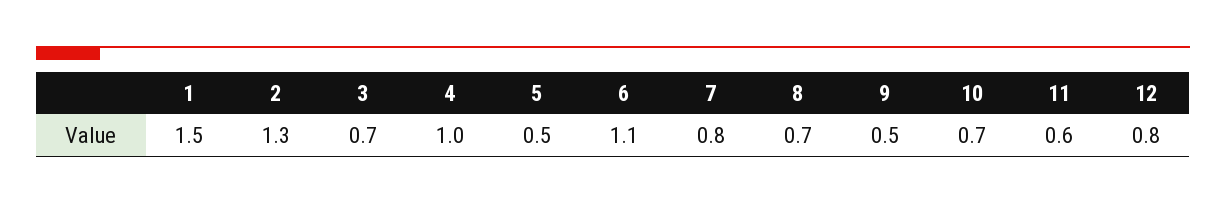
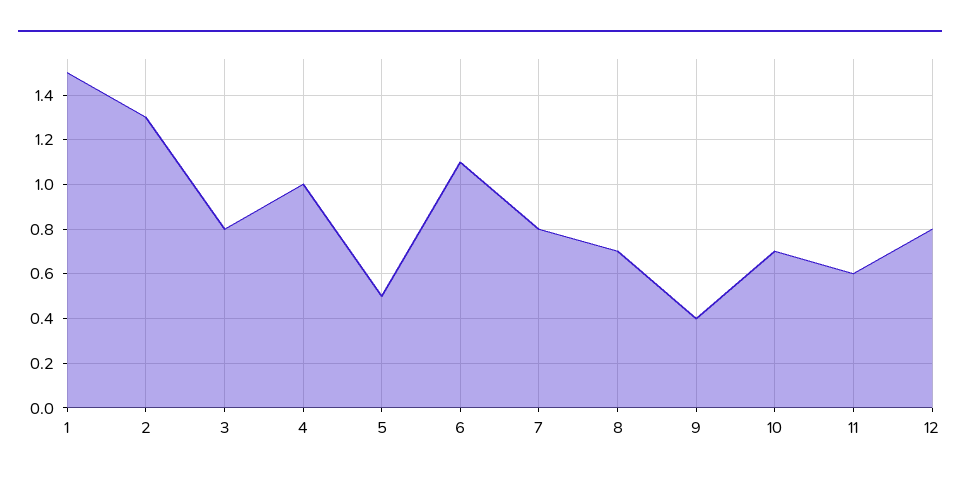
  {
    "1": 1.5,
    "2": 1.3,
-   "3": 0.7,
+   "3": 0.8,
    "4": 1,
    "5": 0.5,
    "6": 1.1,
    "7": 0.8,
    "8": 0.7,
-   "9": 0.5,
+   "9": 0.4,
    "10": 0.7,
    "11": 0.6,
    "12": 0.8
  }

